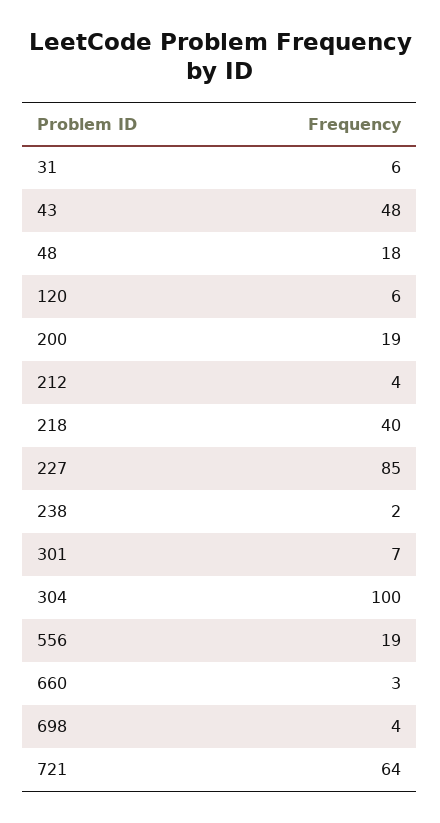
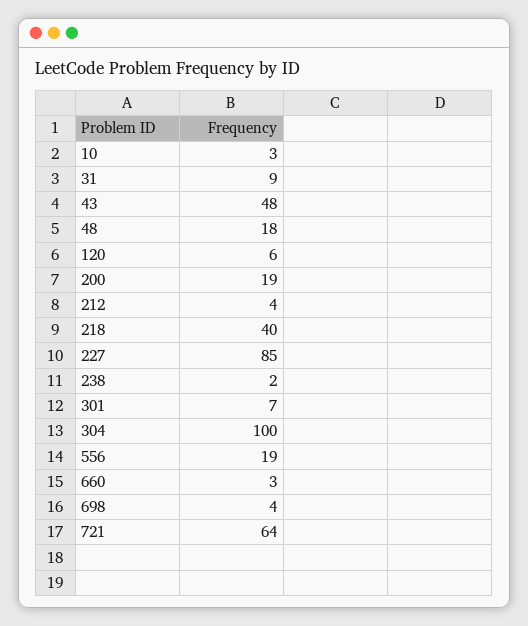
  {
-   "31": 6,
+   "31": 9,
    "43": 48,
    "48": 18,
    "120": 6,
    "200": 19,
    "212": 4,
    "218": 40,
    "227": 85,
    "238": 2,
    "301": 7,
    "304": 100,
    "556": 19,
    "660": 3,
    "698": 4,
-   "721": 64
+   "721": 64,
+   "10": 3
  }

